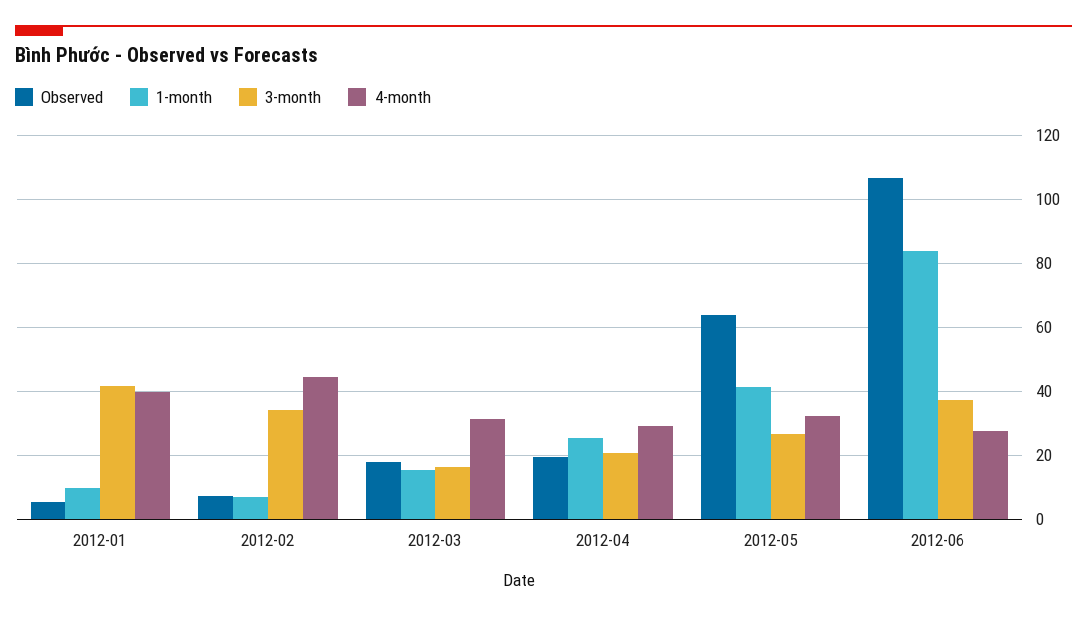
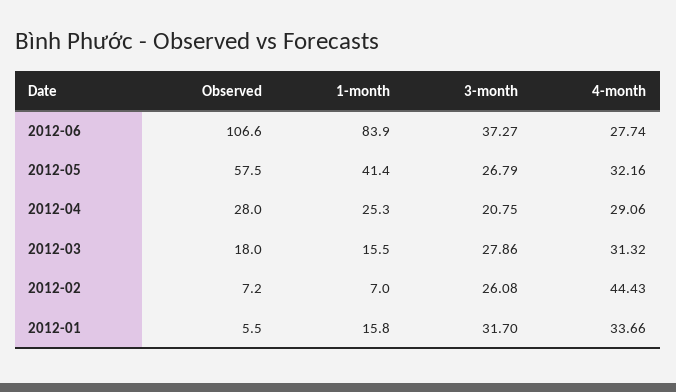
  {
    "Observed": {
      "2012-01": 5.5,
      "2012-02": 7.2,
      "2012-03": 18,
-     "2012-04": 20,
+     "2012-04": 28,
-     "2012-05": 64,
+     "2012-05": 57.5,
      "2012-06": 106.6
    },
    "1-month": {
-     "2012-01": 10,
+     "2012-01": 15.8,
      "2012-02": 7,
      "2012-03": 15.5,
      "2012-04": 25.3,
      "2012-05": 41.4,
      "2012-06": 83.9
    },
    "3-month": {
-     "2012-01": 42,
+     "2012-01": 31.7,
-     "2012-02": 34,
+     "2012-02": 26.08,
-     "2012-03": 16,
+     "2012-03": 27.86,
      "2012-04": 20.75,
      "2012-05": 26.79,
      "2012-06": 37.27
    },
    "4-month": {
-     "2012-01": 40,
+     "2012-01": 33.66,
      "2012-02": 44.43,
      "2012-03": 31.32,
      "2012-04": 29.06,
      "2012-05": 32.16,
      "2012-06": 27.74
    }
  }

